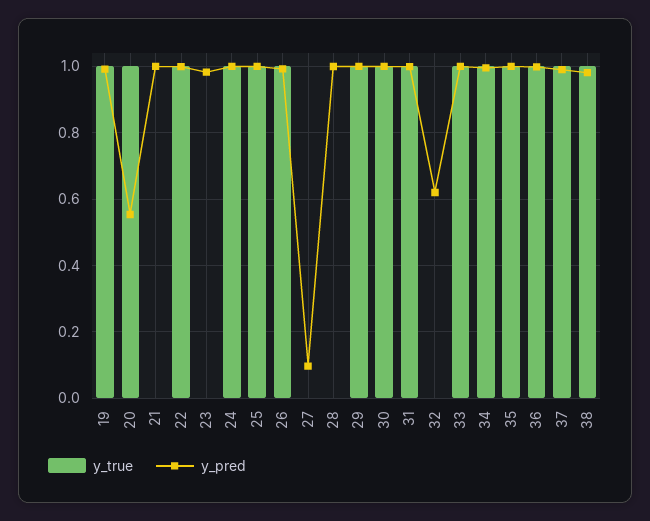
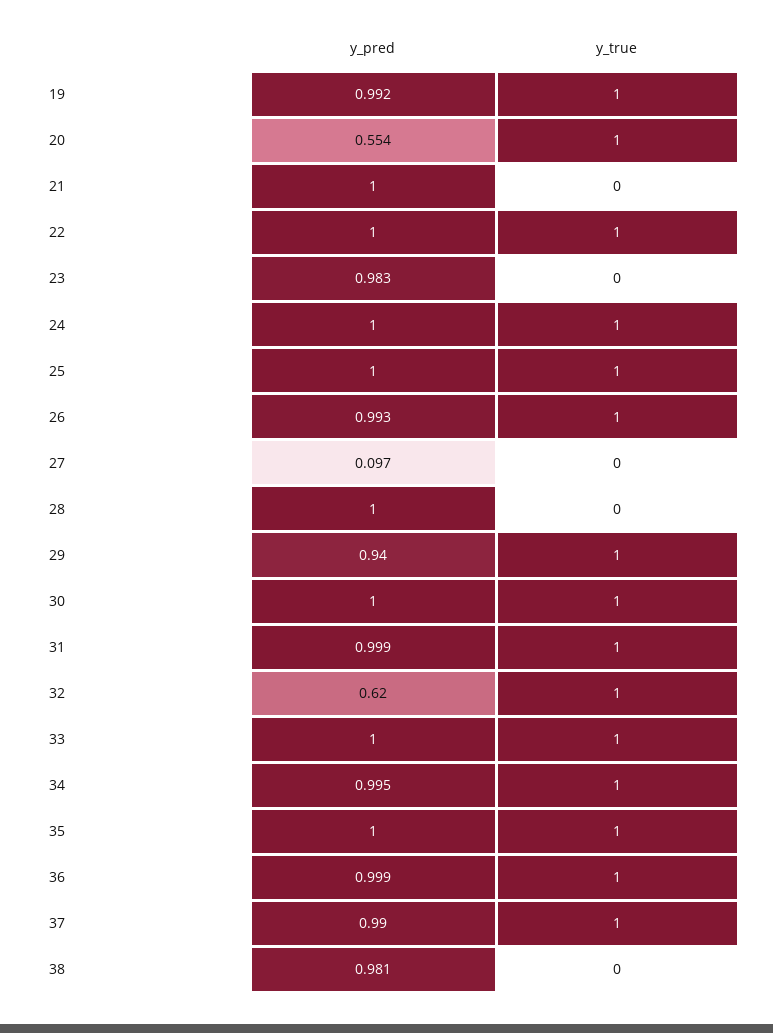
  {
    "y_true": {
      "19": 1,
      "20": 1,
      "21": 0,
      "22": 1,
      "23": 0,
      "24": 1,
      "25": 1,
      "26": 1,
      "27": 0,
      "28": 0,
      "29": 1,
      "30": 1,
      "31": 1,
-     "32": 0,
+     "32": 1,
      "33": 1,
      "34": 1,
      "35": 1,
      "36": 1,
      "37": 1,
-     "38": 1
+     "38": 0
    },
    "y_pred": {
      "19": 0.992,
      "20": 0.554,
      "21": 1,
      "22": 1,
      "23": 0.983,
      "24": 1,
      "25": 1,
      "26": 0.993,
      "27": 0.097,
      "28": 1,
-     "29": 1,
+     "29": 0.94,
      "30": 1,
      "31": 0.999,
      "32": 0.62,
      "33": 1,
      "34": 0.995,
      "35": 1,
      "36": 0.999,
      "37": 0.99,
      "38": 0.981
    }
  }

